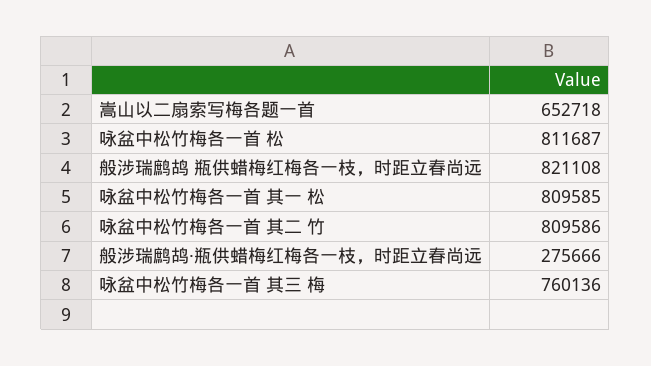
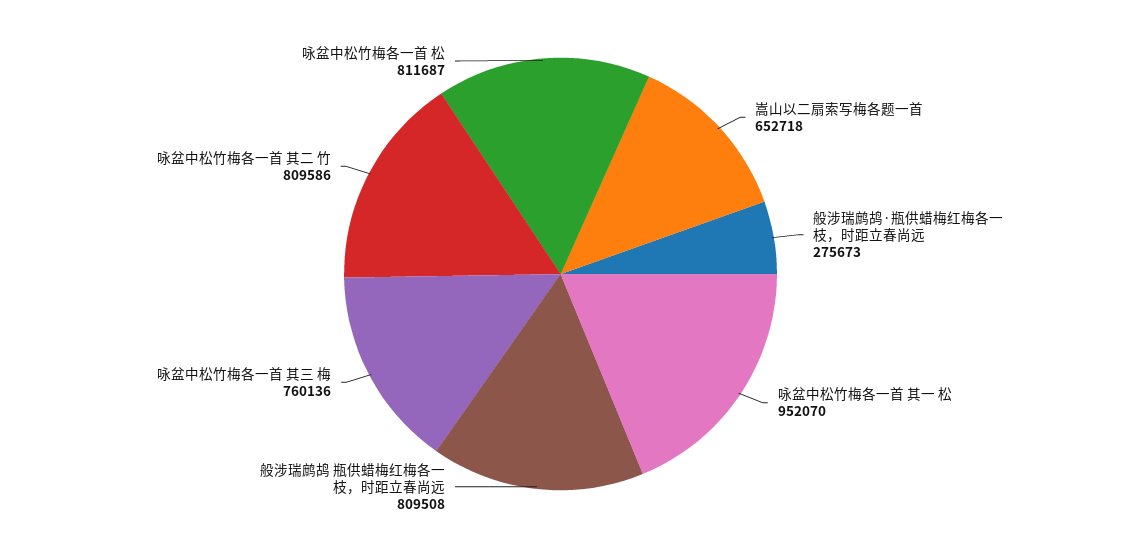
  {
    "嵩山以二扇索写梅各题一首": 652718,
    "咏盆中松竹梅各一首 松": 811687,
-   "般涉瑞鹧鸪 瓶供蜡梅红梅各一枝，时距立春尚远": 821108,
+   "般涉瑞鹧鸪 瓶供蜡梅红梅各一枝，时距立春尚远": 809508,
-   "咏盆中松竹梅各一首 其一 松": 809585,
+   "咏盆中松竹梅各一首 其一 松": 952070,
    "咏盆中松竹梅各一首 其二 竹": 809586,
-   "般涉瑞鹧鸪·瓶供蜡梅红梅各一枝，时距立春尚远": 275666,
+   "般涉瑞鹧鸪·瓶供蜡梅红梅各一枝，时距立春尚远": 275673,
    "咏盆中松竹梅各一首 其三 梅": 760136
  }

